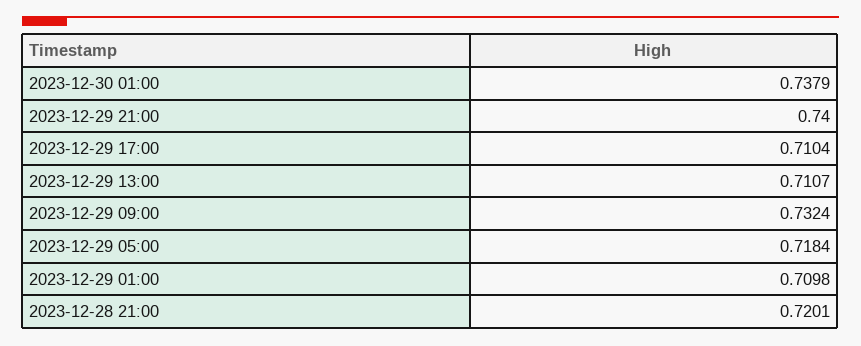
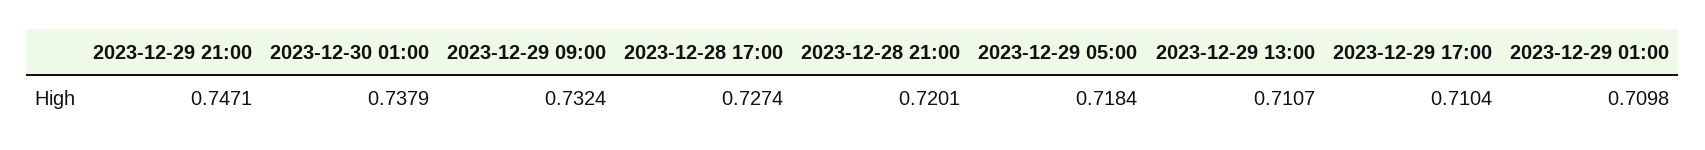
  {
    "2023-12-30 01:00": 0.7379,
-   "2023-12-29 21:00": 0.74,
+   "2023-12-29 21:00": 0.7471,
    "2023-12-29 17:00": 0.7104,
    "2023-12-29 13:00": 0.7107,
    "2023-12-29 09:00": 0.7324,
    "2023-12-29 05:00": 0.7184,
    "2023-12-29 01:00": 0.7098,
-   "2023-12-28 21:00": 0.7201
+   "2023-12-28 21:00": 0.7201,
+   "2023-12-28 17:00": 0.7274
  }

